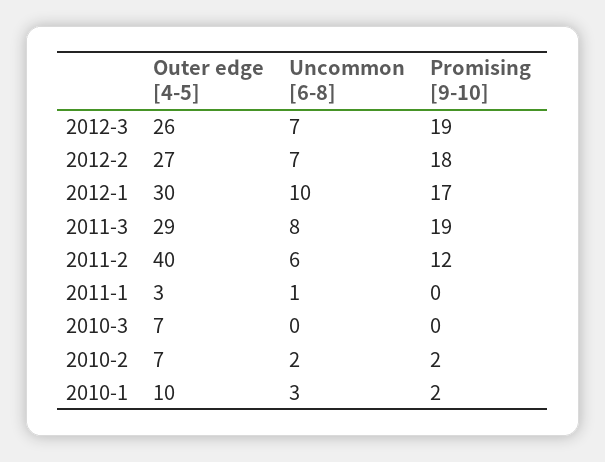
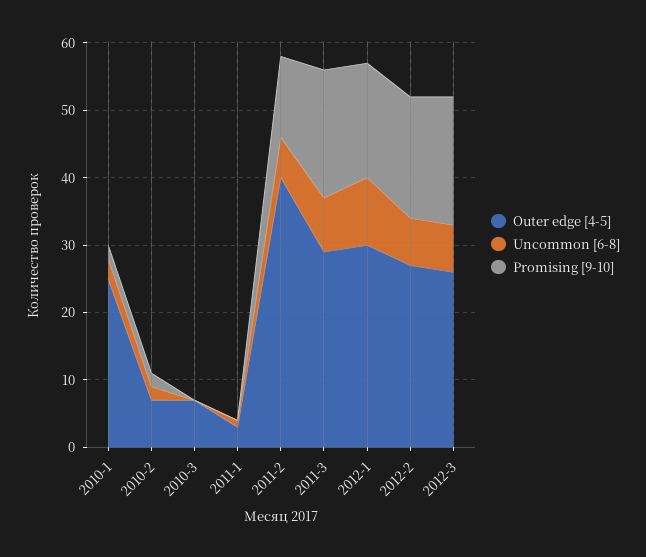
  {
    "Outer edge [4-5]": {
      "2012-3": 26,
      "2012-2": 27,
      "2012-1": 30,
      "2011-3": 29,
      "2011-2": 40,
      "2011-1": 3,
      "2010-3": 7,
      "2010-2": 7,
-     "2010-1": 10
+     "2010-1": 25
    },
    "Uncommon [6-8]": {
      "2012-3": 7,
      "2012-2": 7,
      "2012-1": 10,
      "2011-3": 8,
      "2011-2": 6,
      "2011-1": 1,
      "2010-3": 0,
      "2010-2": 2,
      "2010-1": 3
    },
    "Promising [9-10]": {
      "2012-3": 19,
      "2012-2": 18,
      "2012-1": 17,
      "2011-3": 19,
      "2011-2": 12,
      "2011-1": 0,
      "2010-3": 0,
      "2010-2": 2,
      "2010-1": 2
    }
  }

